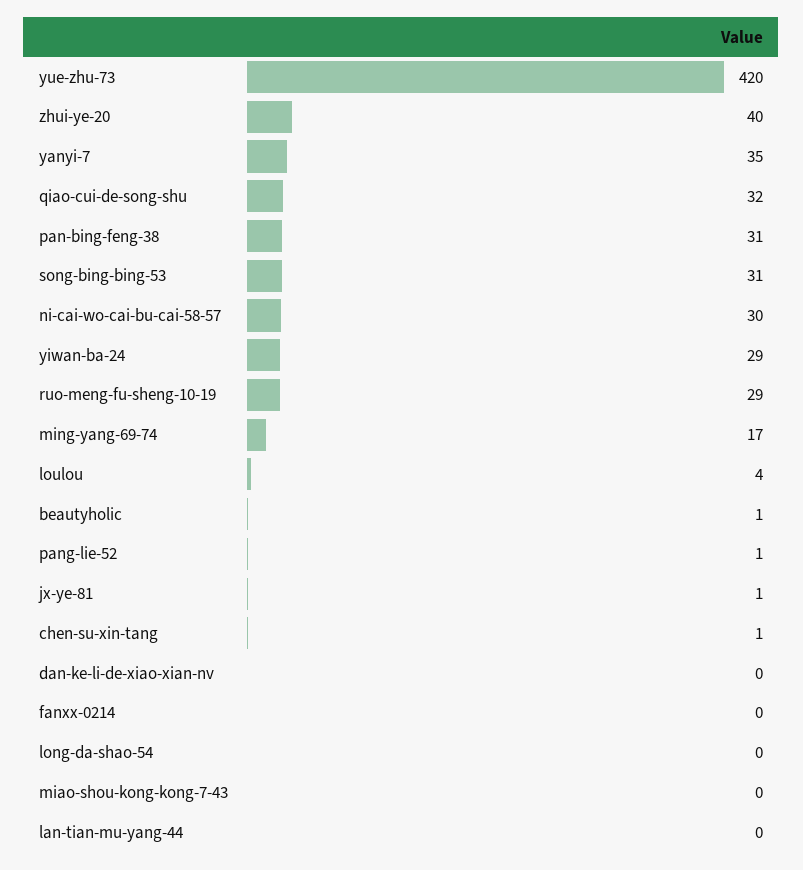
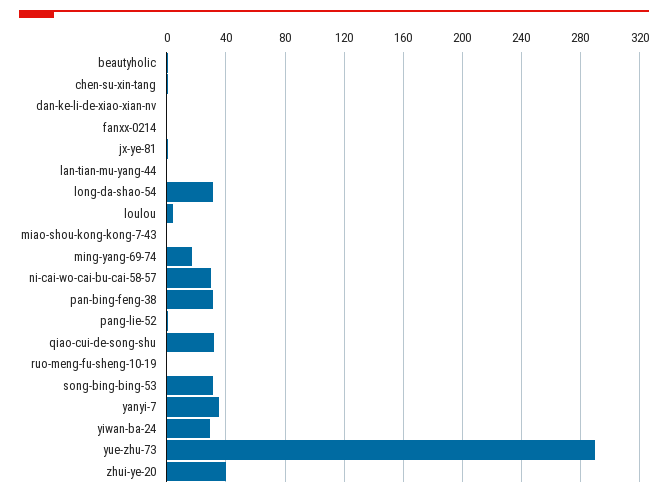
  {
-   "yue-zhu-73": 420,
+   "yue-zhu-73": 290,
    "zhui-ye-20": 40,
    "yanyi-7": 35,
    "qiao-cui-de-song-shu": 32,
    "pan-bing-feng-38": 31,
    "song-bing-bing-53": 31,
    "ni-cai-wo-cai-bu-cai-58-57": 30,
    "yiwan-ba-24": 29,
-   "ruo-meng-fu-sheng-10-19": 29,
+   "ruo-meng-fu-sheng-10-19": 0,
    "ming-yang-69-74": 17,
    "loulou": 4,
    "beautyholic": 1,
    "pang-lie-52": 1,
    "jx-ye-81": 1,
    "chen-su-xin-tang": 1,
    "dan-ke-li-de-xiao-xian-nv": 0,
    "fanxx-0214": 0,
-   "long-da-shao-54": 0,
+   "long-da-shao-54": 30,
    "miao-shou-kong-kong-7-43": 0,
    "lan-tian-mu-yang-44": 0
  }

